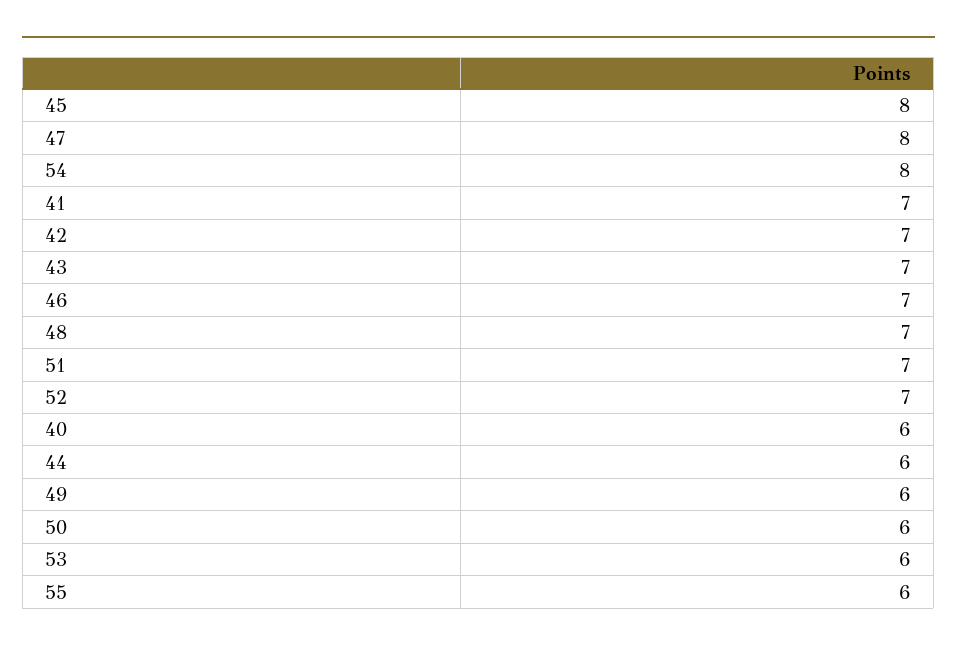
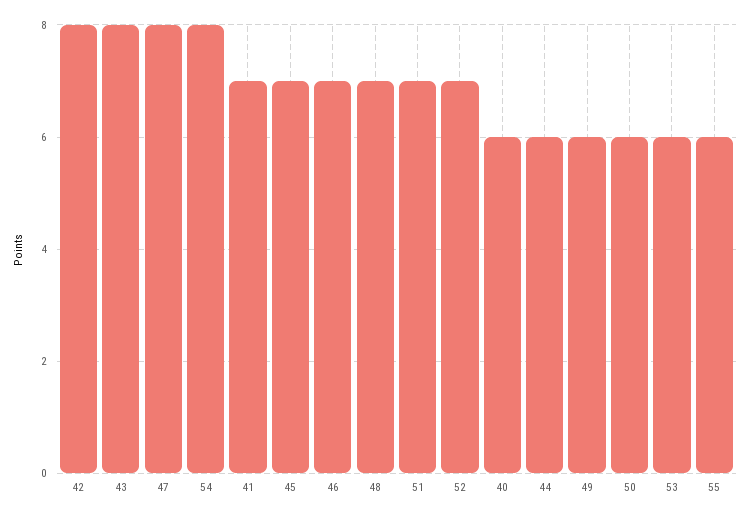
  {
-   "45": 8,
+   "45": 7,
    "47": 8,
    "54": 8,
    "41": 7,
-   "42": 7,
+   "42": 8,
-   "43": 7,
+   "43": 8,
    "46": 7,
    "48": 7,
    "51": 7,
    "52": 7,
    "40": 6,
    "44": 6,
    "49": 6,
    "50": 6,
    "53": 6,
    "55": 6
  }

